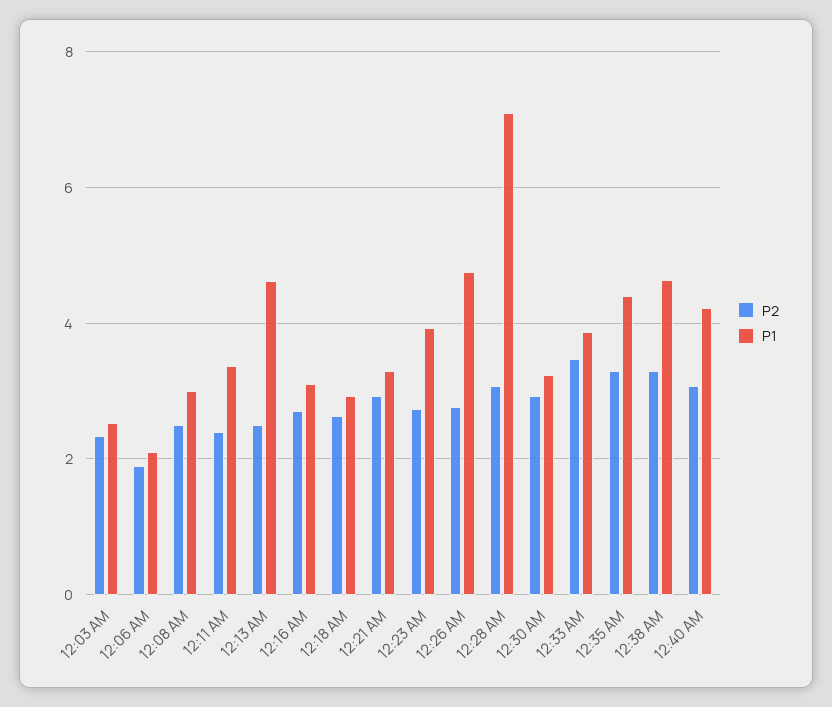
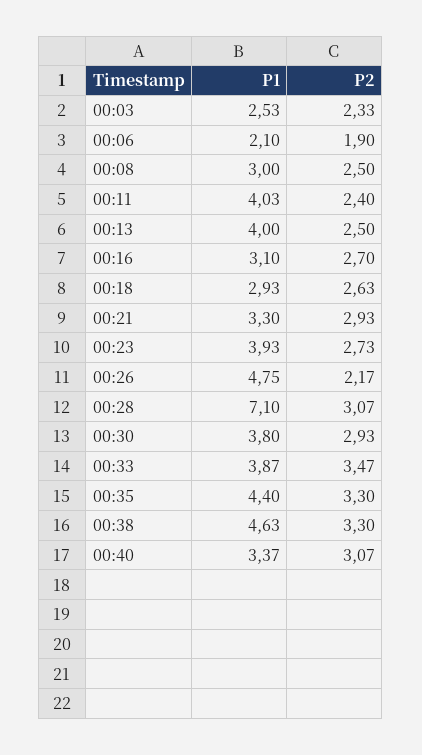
  {
    "P2": {
      "12:03 AM": 2.33,
      "12:06 AM": 1.9,
      "12:08 AM": 2.5,
      "12:11 AM": 2.4,
      "12:13 AM": 2.5,
      "12:16 AM": 2.7,
      "12:18 AM": 2.63,
      "12:21 AM": 2.93,
      "12:23 AM": 2.73,
-     "12:26 AM": 2.8,
+     "12:26 AM": 2.17,
      "12:28 AM": 3.07,
      "12:30 AM": 2.93,
      "12:33 AM": 3.47,
      "12:35 AM": 3.3,
      "12:38 AM": 3.3,
      "12:40 AM": 3.07
    },
    "P1": {
      "12:03 AM": 2.53,
      "12:06 AM": 2.1,
      "12:08 AM": 3,
-     "12:11 AM": 3.4,
+     "12:11 AM": 4.03,
-     "12:13 AM": 4.6,
+     "12:13 AM": 4,
      "12:16 AM": 3.1,
      "12:18 AM": 2.93,
      "12:21 AM": 3.3,
      "12:23 AM": 3.93,
      "12:26 AM": 4.75,
      "12:28 AM": 7.1,
-     "12:30 AM": 3.2,
+     "12:30 AM": 3.8,
      "12:33 AM": 3.87,
      "12:35 AM": 4.4,
      "12:38 AM": 4.63,
-     "12:40 AM": 4.2
+     "12:40 AM": 3.37
    }
  }

